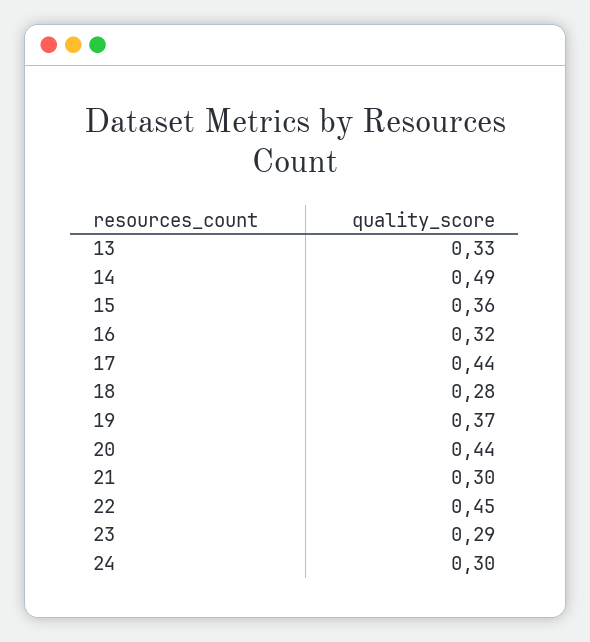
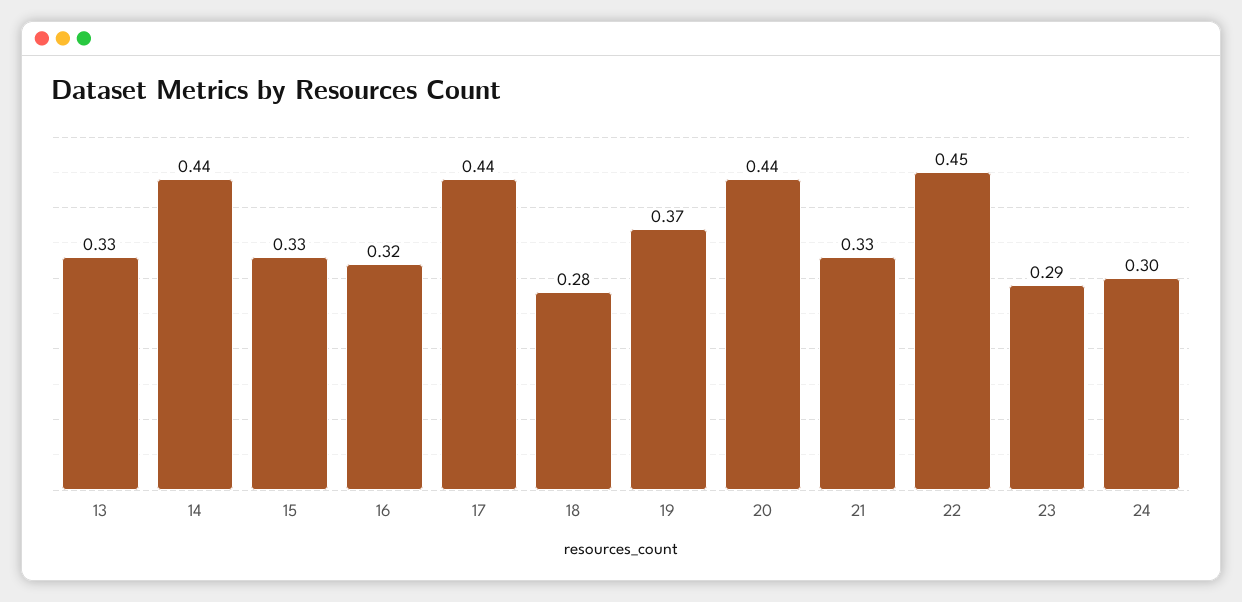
  {
    "13": 0.33,
-   "14": 0.49,
+   "14": 0.44,
-   "15": 0.36,
+   "15": 0.33,
    "16": 0.32,
    "17": 0.44,
    "18": 0.28,
    "19": 0.37,
    "20": 0.44,
-   "21": 0.3,
+   "21": 0.33,
    "22": 0.45,
    "23": 0.29,
    "24": 0.3
  }

